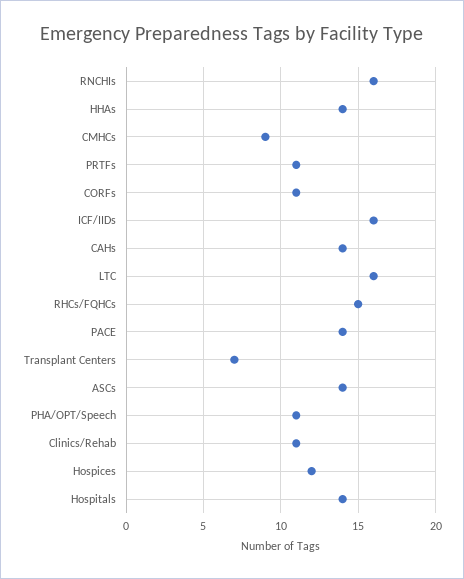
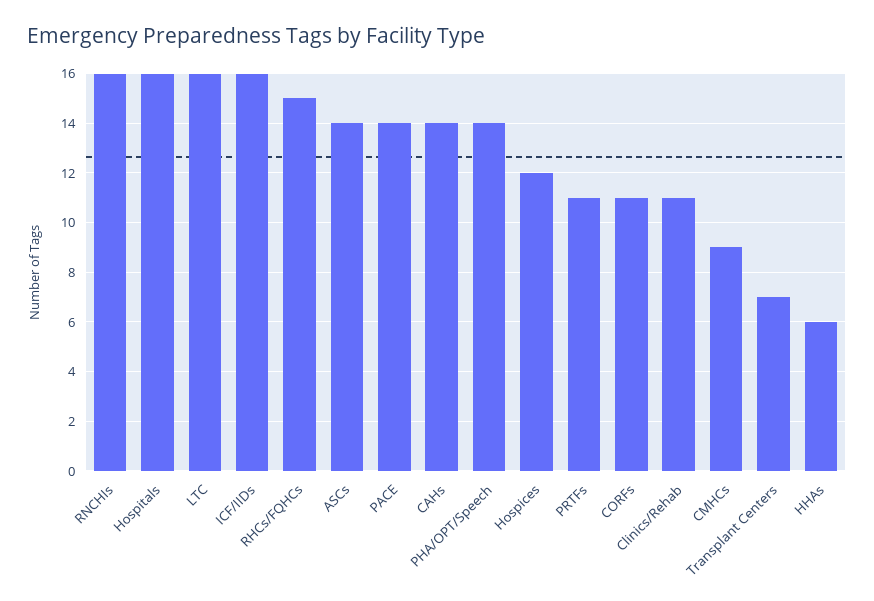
  {
    "RNCHIs": 16,
-   "HHAs": 14,
+   "HHAs": 6,
    "CMHCs": 9,
    "PRTFs": 11,
    "CORFs": 11,
    "ICF/IIDs": 16,
    "CAHs": 14,
    "LTC": 16,
    "RHCs/FQHCs": 15,
    "PACE": 14,
    "Transplant Centers": 7,
    "ASCs": 14,
-   "PHA/OPT/Speech": 11,
+   "PHA/OPT/Speech": 14,
    "Clinics/Rehab": 11,
    "Hospices": 12,
-   "Hospitals": 14
+   "Hospitals": 16
  }

